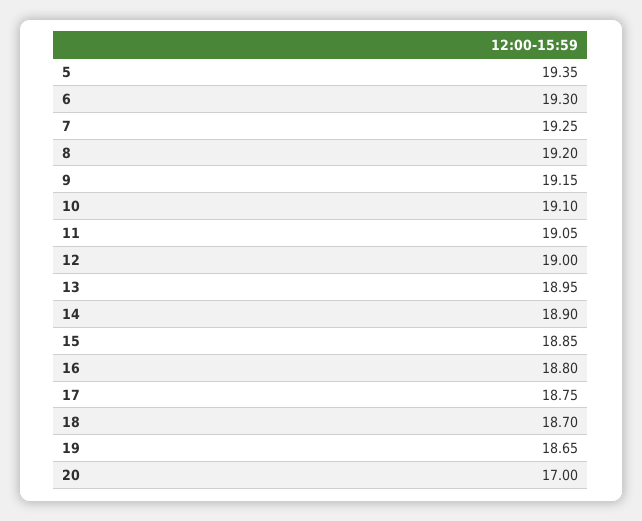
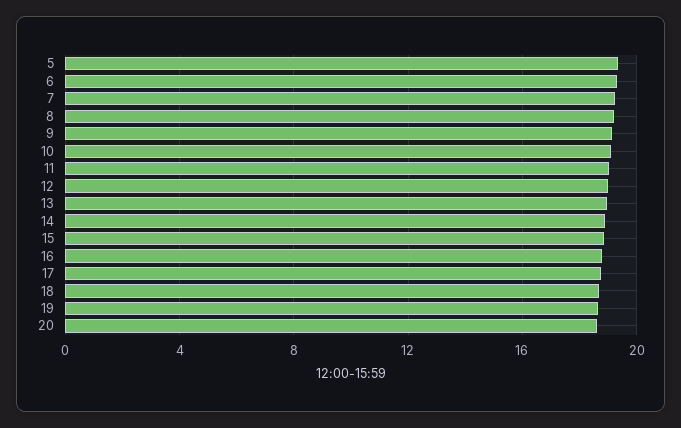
  {
    "5": 19.35,
    "6": 19.3,
    "7": 19.25,
    "8": 19.2,
    "9": 19.15,
    "10": 19.1,
    "11": 19.05,
    "12": 19,
    "13": 18.95,
    "14": 18.9,
    "15": 18.85,
    "16": 18.8,
    "17": 18.75,
    "18": 18.7,
    "19": 18.65,
-   "20": 17
+   "20": 18.5
  }

